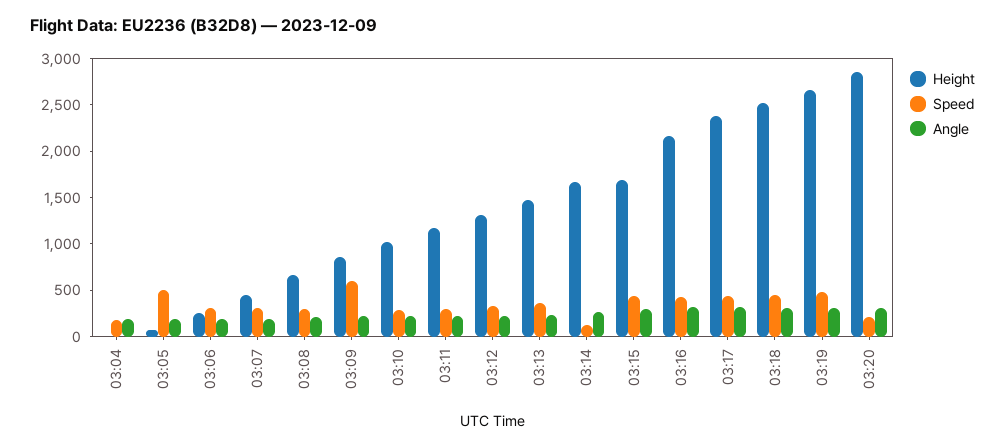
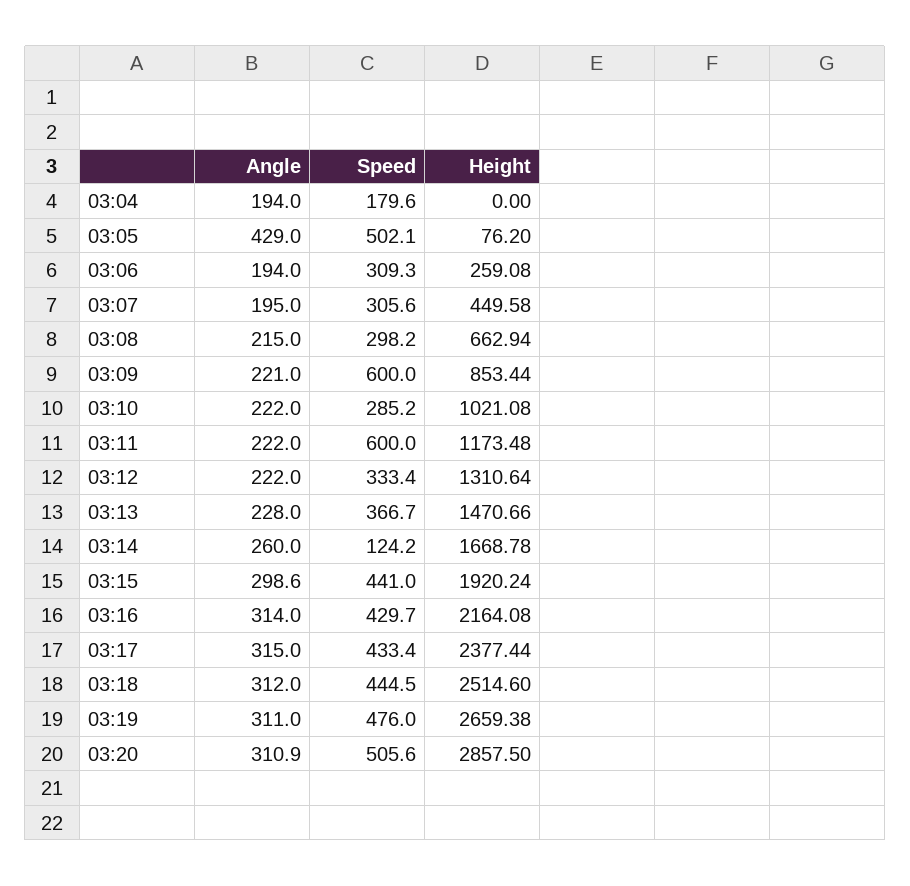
  {
    "Height": {
      "03:04": 0,
      "03:05": 76.2,
      "03:06": 259.08,
      "03:07": 449.58,
      "03:08": 662.94,
      "03:09": 853.44,
      "03:10": 1021.08,
      "03:11": 1173.48,
      "03:12": 1310.64,
      "03:13": 1470.66,
      "03:14": 1668.78,
-     "03:15": 1700,
+     "03:15": 1920.24,
      "03:16": 2164.08,
      "03:17": 2377.44,
      "03:18": 2514.6,
      "03:19": 2659.38,
      "03:20": 2857.5
    },
    "Speed": {
      "03:04": 179.6,
      "03:05": 502.1,
      "03:06": 309.3,
      "03:07": 305.6,
      "03:08": 298.2,
      "03:09": 600,
      "03:10": 285.2,
-     "03:11": 300,
+     "03:11": 600,
      "03:12": 333.4,
      "03:13": 366.7,
      "03:14": 124.2,
      "03:15": 441,
      "03:16": 429.7,
      "03:17": 433.4,
      "03:18": 444.5,
      "03:19": 476,
-     "03:20": 200
+     "03:20": 505.6
    },
    "Angle": {
      "03:04": 194,
-     "03:05": 200,
+     "03:05": 429,
      "03:06": 194,
      "03:07": 195,
      "03:08": 215,
      "03:09": 221,
      "03:10": 222,
      "03:11": 222,
      "03:12": 222,
      "03:13": 228,
      "03:14": 260,
      "03:15": 298.6,
      "03:16": 314,
      "03:17": 315,
      "03:18": 312,
      "03:19": 311,
      "03:20": 310.9
    }
  }

